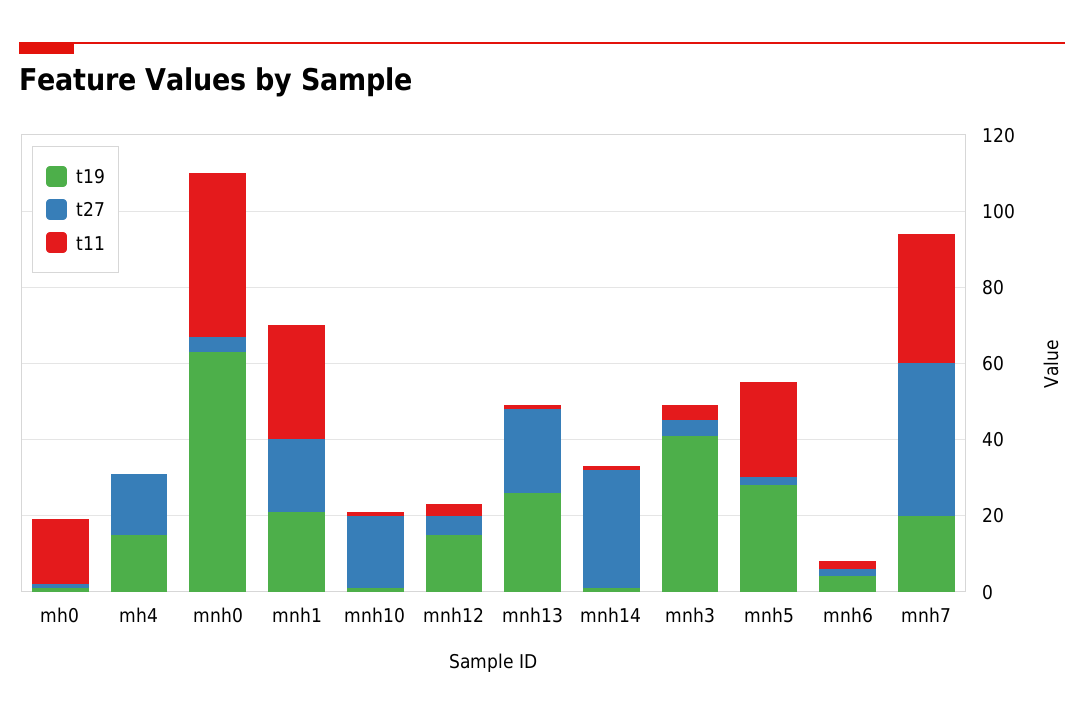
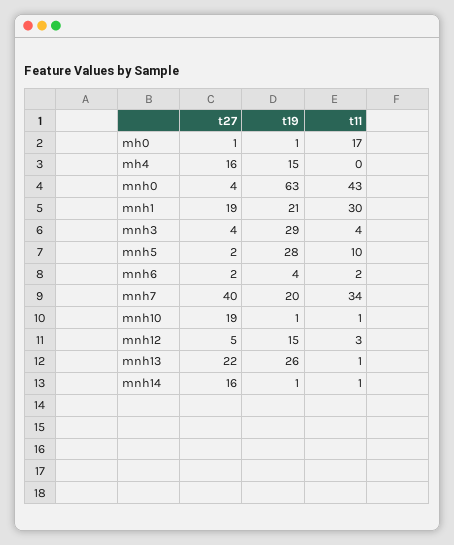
  {
    "t19": {
      "mh0": 1,
      "mh4": 15,
      "mnh0": 63,
      "mnh1": 21,
      "mnh10": 1,
      "mnh12": 15,
      "mnh13": 26,
      "mnh14": 1,
-     "mnh3": 40,
+     "mnh3": 29,
      "mnh5": 28,
      "mnh6": 4,
      "mnh7": 20
    },
    "t27": {
      "mh0": 1,
      "mh4": 16,
      "mnh0": 4,
      "mnh1": 19,
      "mnh10": 19,
      "mnh12": 5,
      "mnh13": 22,
-     "mnh14": 30,
+     "mnh14": 16,
      "mnh3": 4,
      "mnh5": 2,
      "mnh6": 2,
      "mnh7": 40
    },
    "t11": {
      "mh0": 17,
      "mh4": 0,
      "mnh0": 43,
      "mnh1": 30,
      "mnh10": 1,
      "mnh12": 3,
      "mnh13": 1,
      "mnh14": 1,
      "mnh3": 4,
-     "mnh5": 25,
+     "mnh5": 10,
      "mnh6": 2,
      "mnh7": 34
    }
  }

